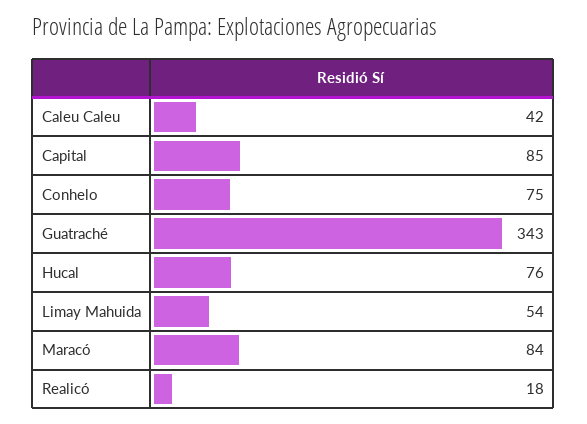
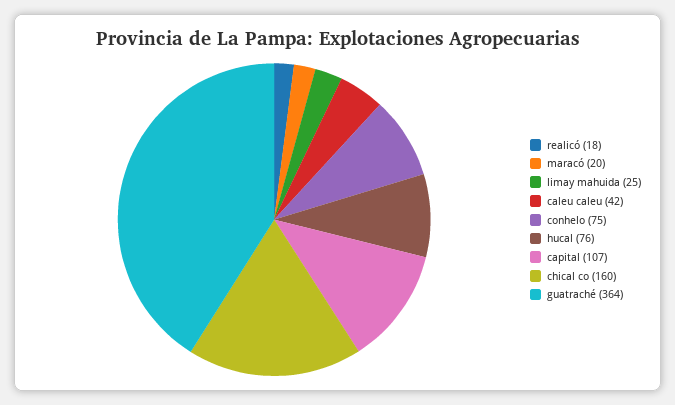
  {
    "Caleu Caleu": 42,
-   "Capital": 85,
+   "Capital": 107,
    "Conhelo": 75,
-   "Guatraché": 343,
+   "Guatraché": 364,
    "Hucal": 76,
-   "Limay Mahuida": 54,
+   "Limay Mahuida": 25,
-   "Maracó": 84,
+   "Maracó": 20,
-   "Realicó": 18
+   "Realicó": 18,
+   "chical co": 160
  }

